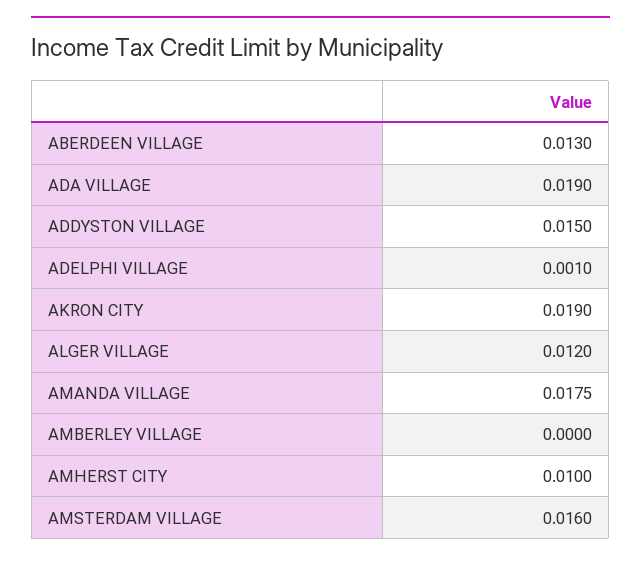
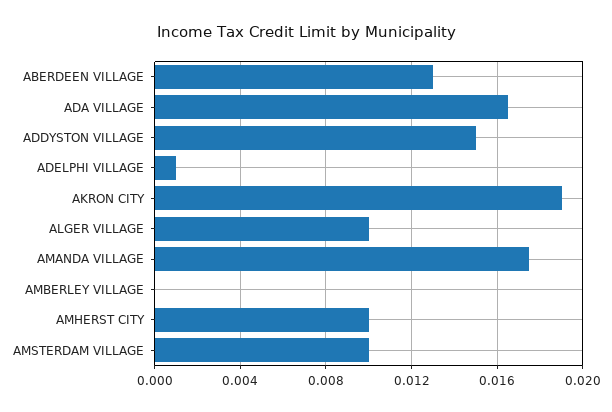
  {
    "ABERDEEN VILLAGE": 0.013,
-   "ADA VILLAGE": 0.019,
+   "ADA VILLAGE": 0.0165,
    "ADDYSTON VILLAGE": 0.015,
    "ADELPHI VILLAGE": 0.001,
    "AKRON CITY": 0.019,
-   "ALGER VILLAGE": 0.012,
+   "ALGER VILLAGE": 0.01,
    "AMANDA VILLAGE": 0.0175,
    "AMBERLEY VILLAGE": 0,
    "AMHERST CITY": 0.01,
-   "AMSTERDAM VILLAGE": 0.016
+   "AMSTERDAM VILLAGE": 0.01
  }

